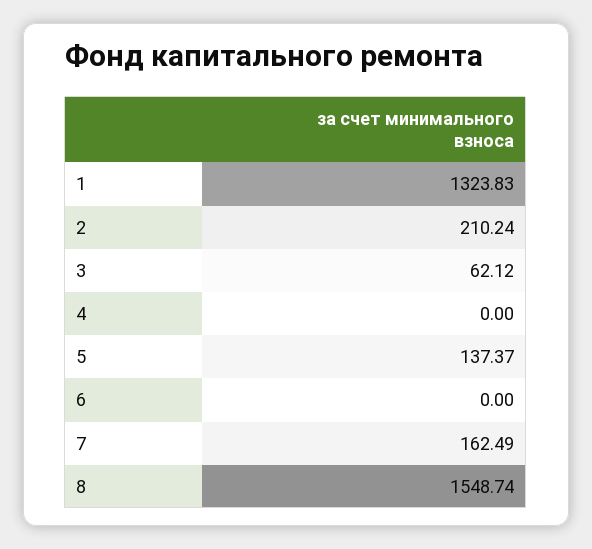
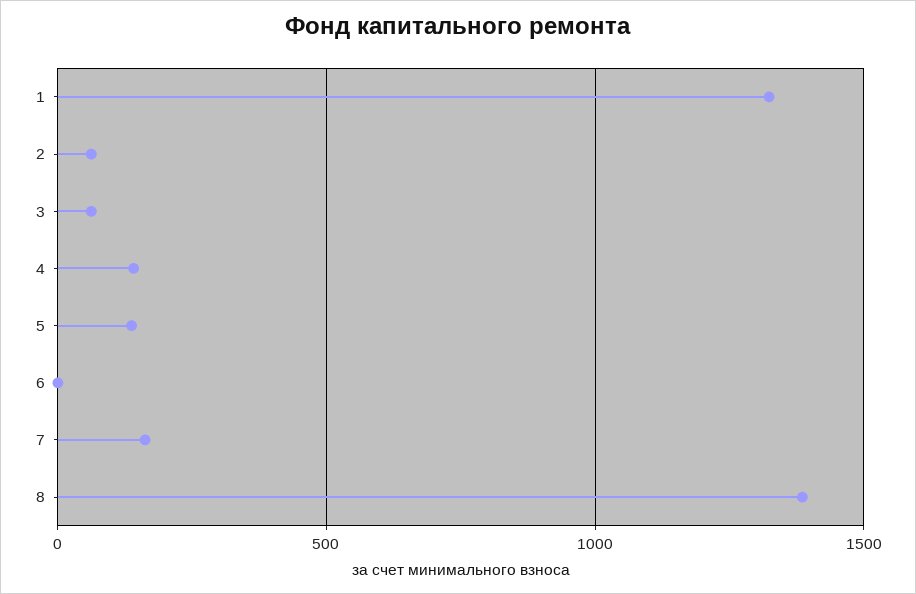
  {
    "1": 1323.83,
-   "2": 210.24,
+   "2": 50,
    "3": 62.12,
-   "4": 0,
+   "4": 150,
    "5": 137.37,
    "6": 0,
    "7": 162.49,
-   "8": 1548.74
+   "8": 1400
  }

